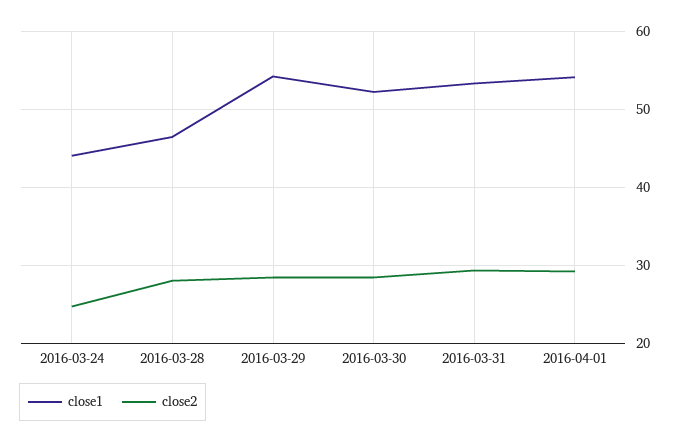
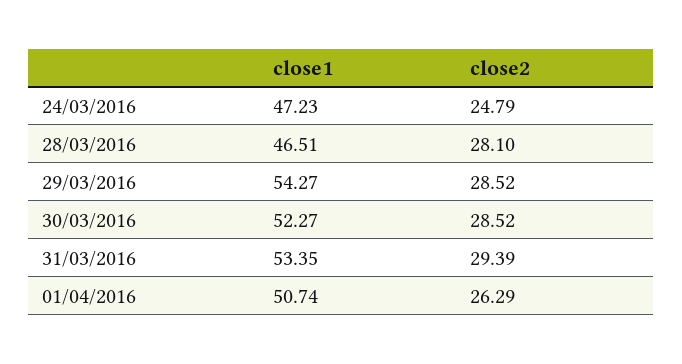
  {
    "close1": {
-     "2016-03-24": 44,
+     "2016-03-24": 47.23,
      "2016-03-28": 46.51,
      "2016-03-29": 54.27,
      "2016-03-30": 52.27,
      "2016-03-31": 53.35,
-     "2016-04-01": 54
+     "2016-04-01": 50.74
    },
    "close2": {
      "2016-03-24": 24.79,
      "2016-03-28": 28.1,
      "2016-03-29": 28.52,
      "2016-03-30": 28.52,
      "2016-03-31": 29.39,
-     "2016-04-01": 29
+     "2016-04-01": 26.29
    }
  }

